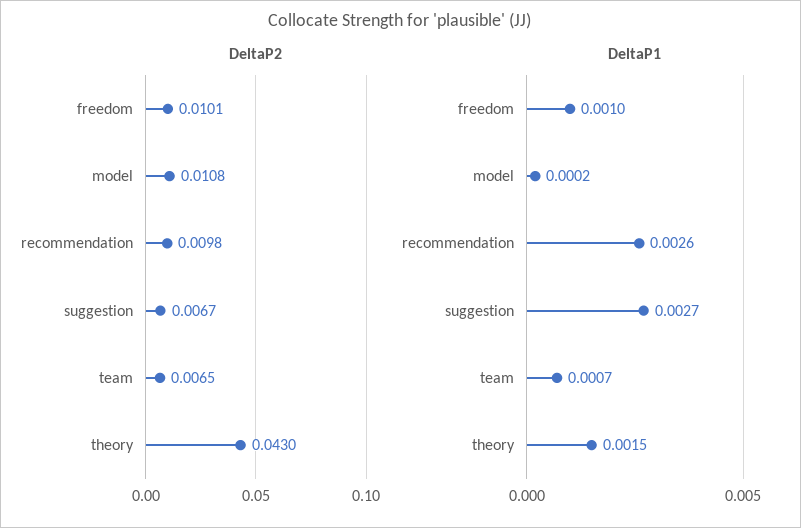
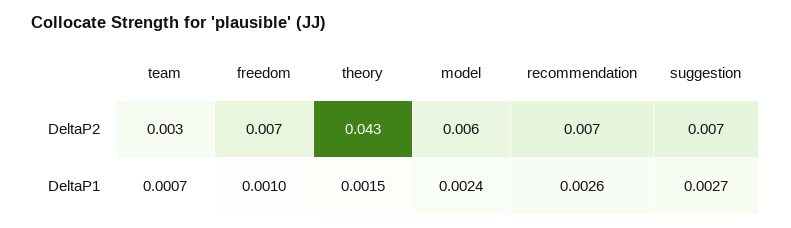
  {
    "DeltaP2": {
-     "freedom": 0.0101,
+     "freedom": 0.007,
-     "model": 0.0108,
+     "model": 0.006,
-     "recommendation": 0.0098,
+     "recommendation": 0.007,
      "suggestion": 0.0067,
-     "team": 0.0065,
+     "team": 0.003,
      "theory": 0.043
    },
    "DeltaP1": {
      "freedom": 0.001,
-     "model": 0.0002,
+     "model": 0.0024,
      "recommendation": 0.0026,
      "suggestion": 0.0027,
      "team": 0.0007,
      "theory": 0.0015
    }
  }

